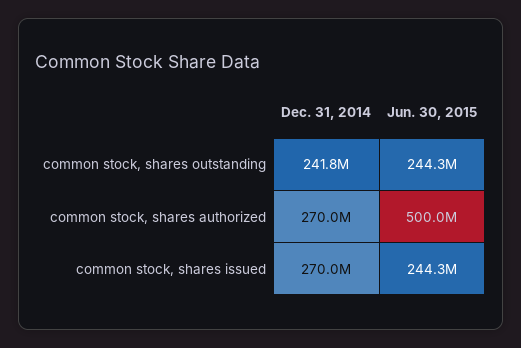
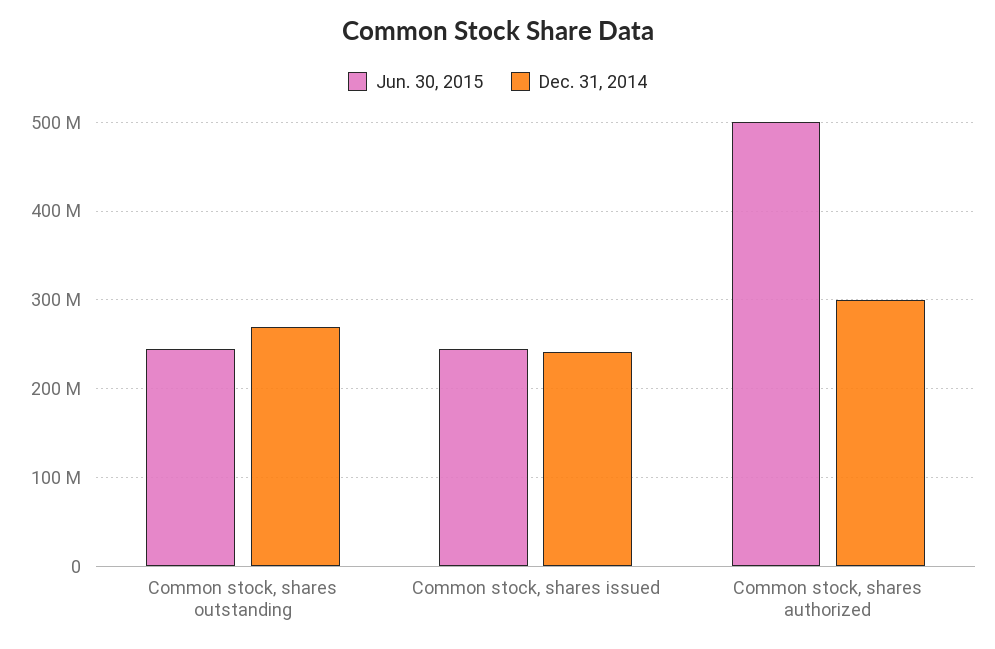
  {
    "Dec. 31, 2014": {
-     "common stock, shares outstanding": 241800000,
+     "common stock, shares outstanding": 270000000,
-     "common stock, shares authorized": 270000000,
+     "common stock, shares authorized": 300000000,
-     "common stock, shares issued": 270000000
+     "common stock, shares issued": 240000000
    },
    "Jun. 30, 2015": {
      "common stock, shares outstanding": 244300000,
      "common stock, shares authorized": 500000000,
      "common stock, shares issued": 244300000
    }
  }

